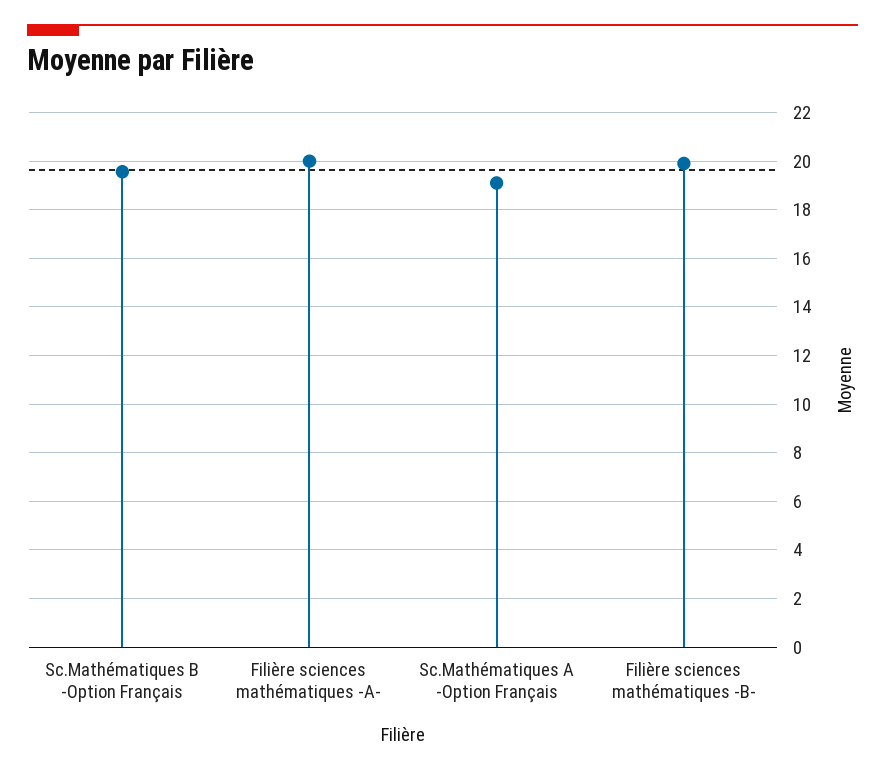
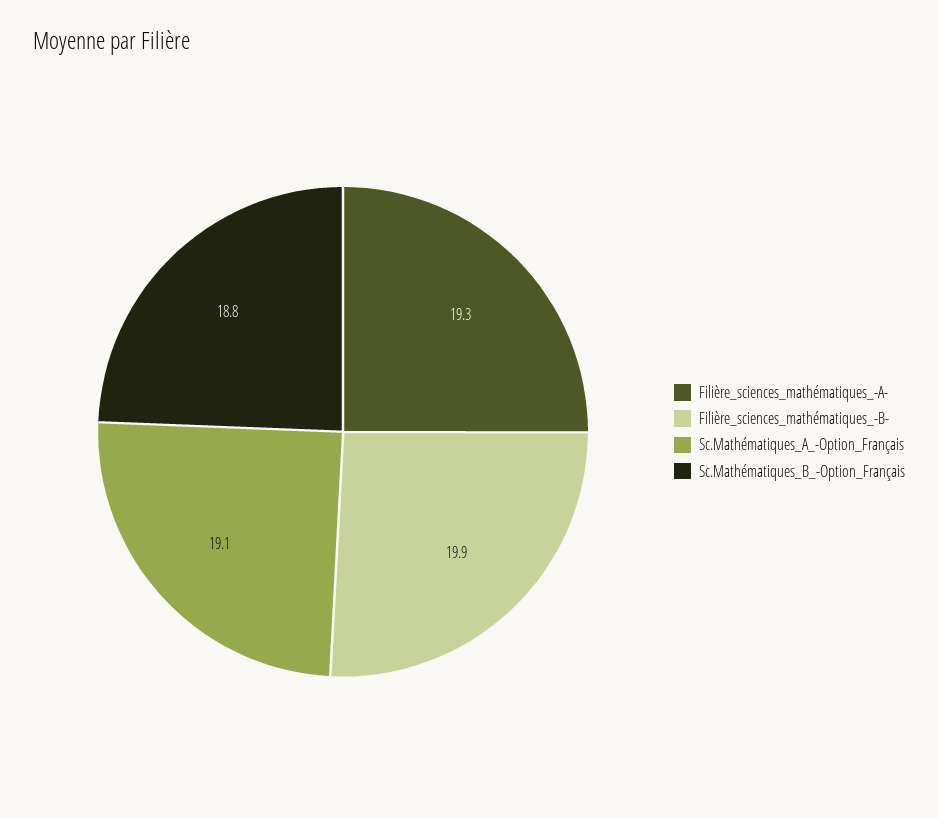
  {
-   "Sc.Mathématiques B -Option Français": 19.5,
+   "Sc.Mathématiques B -Option Français": 18.8,
-   "Filière sciences mathématiques -A-": 20,
+   "Filière sciences mathématiques -A-": 19.3,
    "Sc.Mathématiques A -Option Français": 19.1,
    "Filière sciences mathématiques -B-": 19.9
  }

